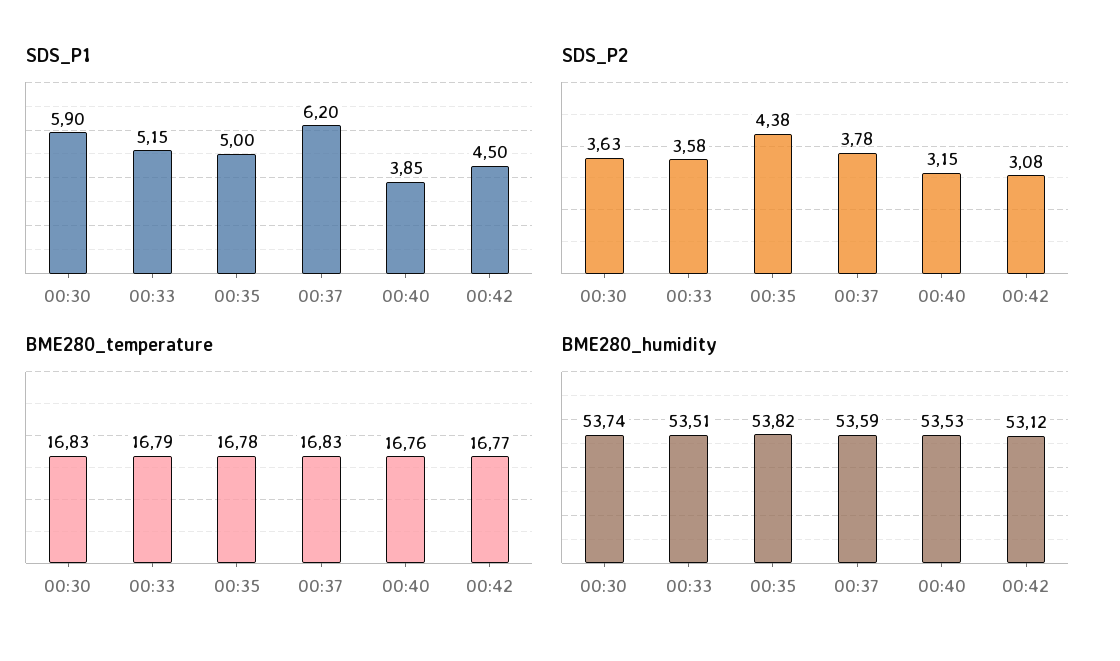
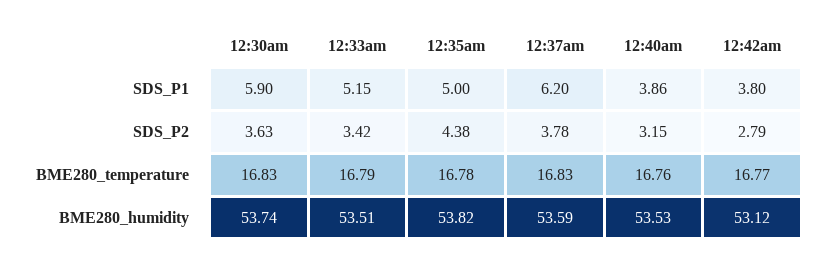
  {
    "SDS_P1": {
      "00:30": 5.9,
      "00:33": 5.15,
      "00:35": 5,
      "00:37": 6.2,
-     "00:40": 3.85,
+     "00:40": 3.86,
-     "00:42": 4.5
+     "00:42": 3.8
    },
    "SDS_P2": {
      "00:30": 3.63,
-     "00:33": 3.58,
+     "00:33": 3.42,
      "00:35": 4.38,
      "00:37": 3.78,
      "00:40": 3.15,
-     "00:42": 3.08
+     "00:42": 2.79
    },
    "BME280_temperature": {
      "00:30": 16.83,
      "00:33": 16.79,
      "00:35": 16.78,
      "00:37": 16.83,
      "00:40": 16.76,
      "00:42": 16.77
    },
    "BME280_humidity": {
      "00:30": 53.74,
      "00:33": 53.51,
      "00:35": 53.82,
      "00:37": 53.59,
      "00:40": 53.53,
      "00:42": 53.12
    }
  }

